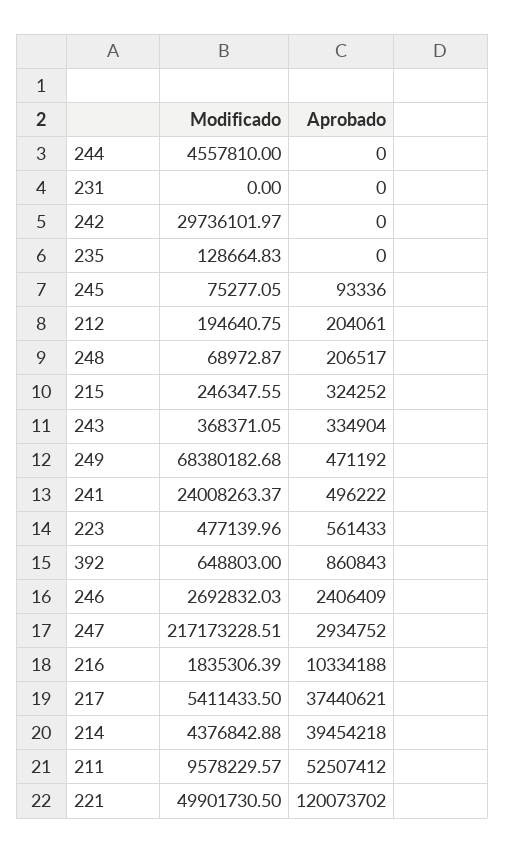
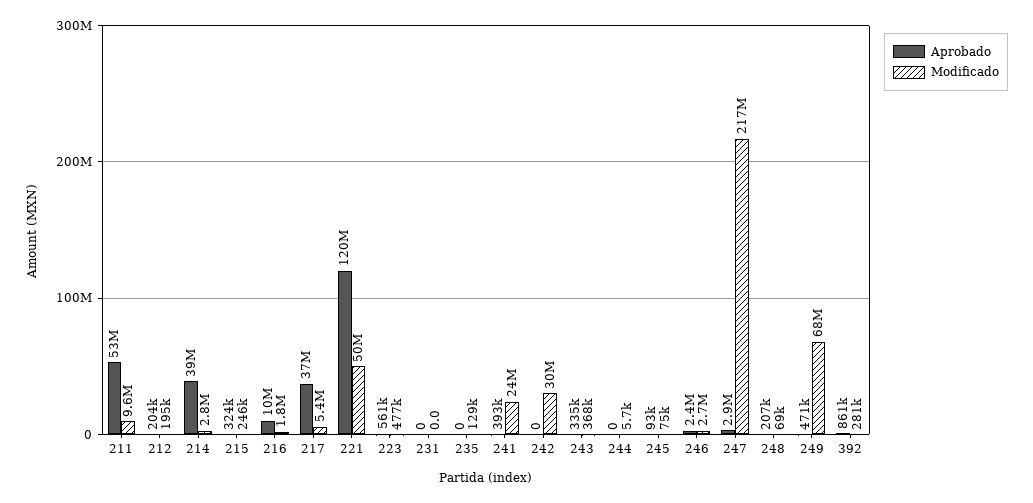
  {
    "Modificado": {
-     "244": 4557810,
+     "244": 5700,
      "231": 0,
      "242": 29736101.97,
      "235": 128664.83,
      "245": 75277.05,
      "212": 194640.75,
      "248": 68972.87,
      "215": 246347.55,
      "243": 368371.05,
      "249": 68380182.68,
      "241": 24008263.37,
      "223": 477139.96,
-     "392": 648803,
+     "392": 281000,
      "246": 2692832.03,
      "247": 217173228.51,
      "216": 1835306.39,
      "217": 5411433.5,
-     "214": 4376842.88,
+     "214": 2800000,
      "211": 9578229.57,
      "221": 49901730.5
    },
    "Aprobado": {
      "244": 0,
      "231": 0,
      "242": 0,
      "235": 0,
      "245": 93336,
      "212": 204061,
      "248": 206517,
      "215": 324252,
      "243": 334904,
      "249": 471192,
-     "241": 496222,
+     "241": 393000,
      "223": 561433,
      "392": 860843,
      "246": 2406409,
      "247": 2934752,
      "216": 10334188,
      "217": 37440621,
      "214": 39454218,
      "211": 52507412,
      "221": 120073702
    }
  }

